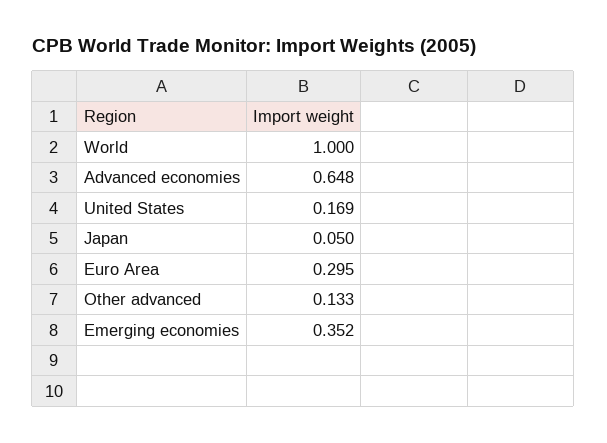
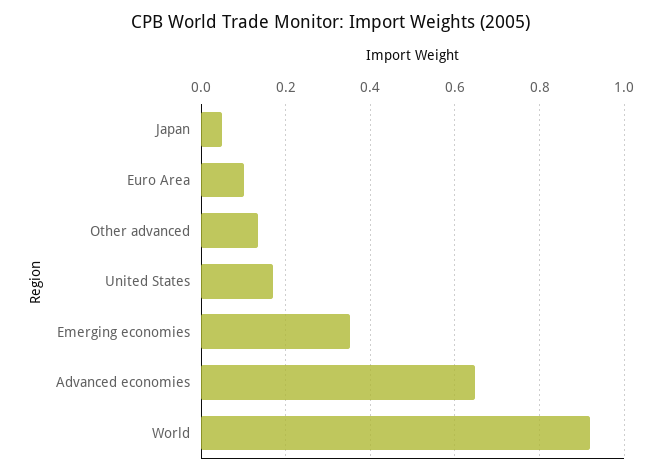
  {
-   "World": 1,
+   "World": 0.92,
    "Advanced economies": 0.648,
    "United States": 0.169,
    "Japan": 0.05,
-   "Euro Area": 0.295,
+   "Euro Area": 0.1,
    "Other advanced": 0.133,
    "Emerging economies": 0.352
  }

